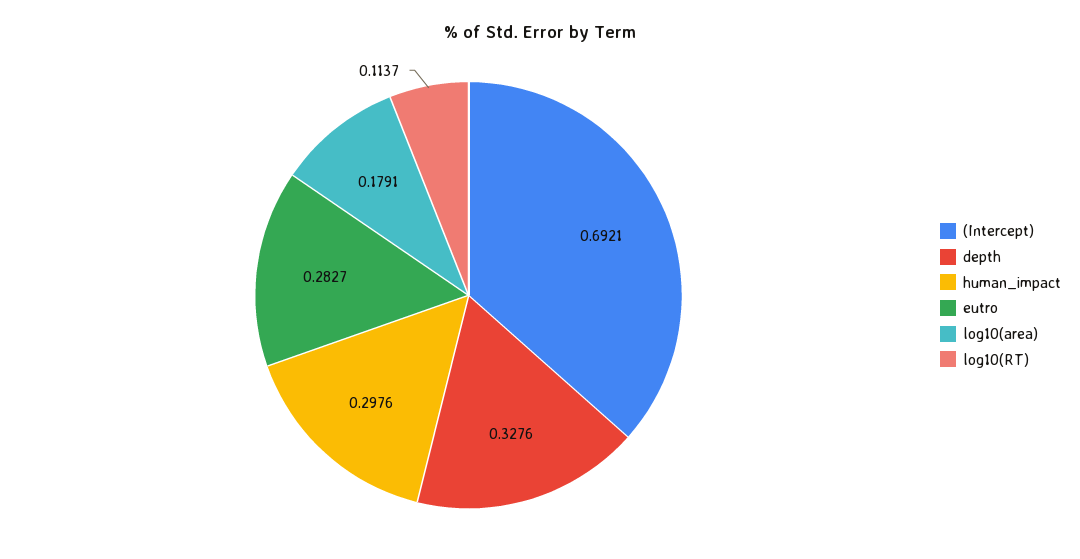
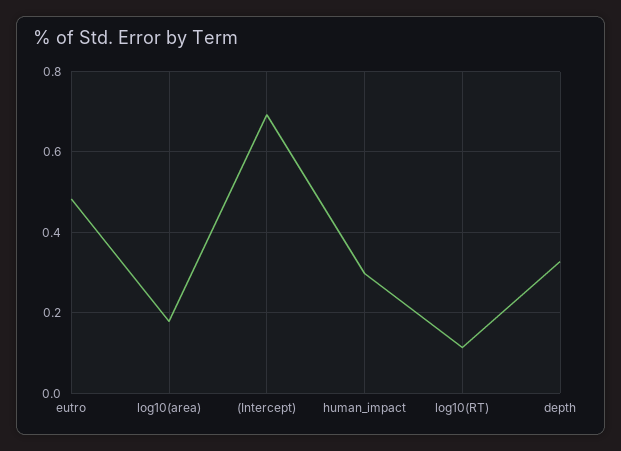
  {
    "(Intercept)": 0.6921,
    "depth": 0.3276,
    "human_impact": 0.2976,
-   "eutro": 0.2827,
+   "eutro": 0.48,
    "log10(area)": 0.1791,
    "log10(RT)": 0.1137
  }

